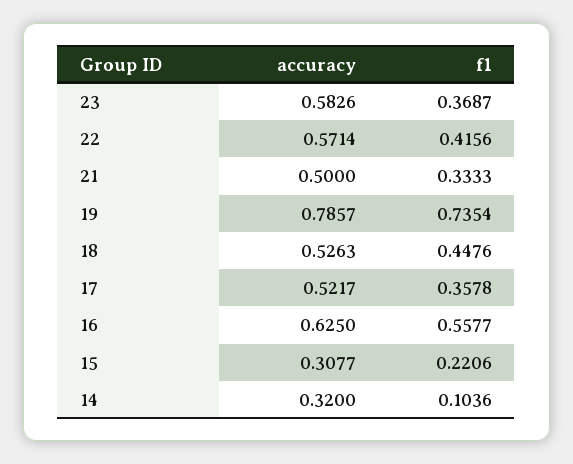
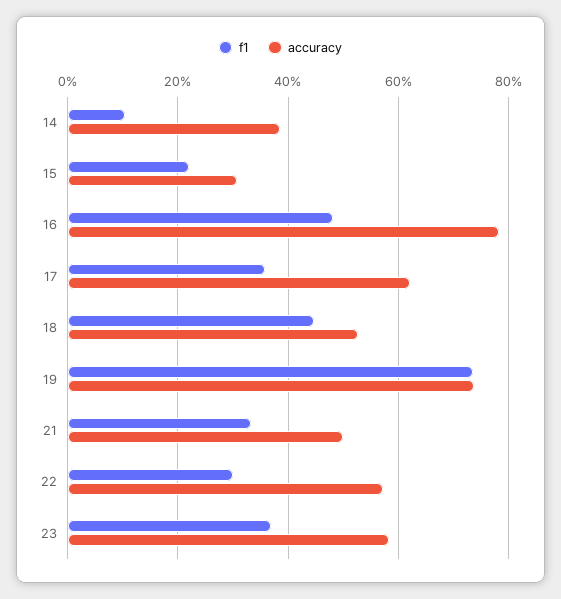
  {
    "accuracy": {
      "23": 0.5826,
      "22": 0.5714,
      "21": 0.5,
-     "19": 0.7857,
+     "19": 0.74,
      "18": 0.5263,
-     "17": 0.5217,
+     "17": 0.62,
-     "16": 0.625,
+     "16": 0.78,
      "15": 0.3077,
-     "14": 0.32
+     "14": 0.38
    },
    "f1": {
      "23": 0.3687,
-     "22": 0.4156,
+     "22": 0.3,
      "21": 0.3333,
      "19": 0.7354,
      "18": 0.4476,
      "17": 0.3578,
-     "16": 0.5577,
+     "16": 0.48,
      "15": 0.2206,
      "14": 0.1036
    }
  }

